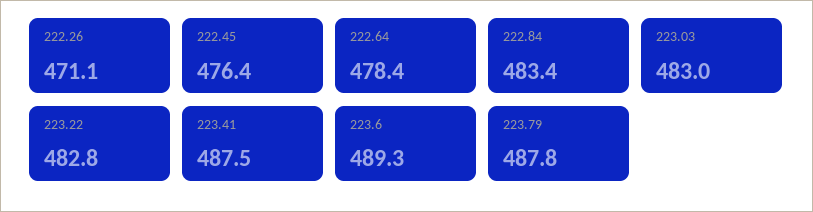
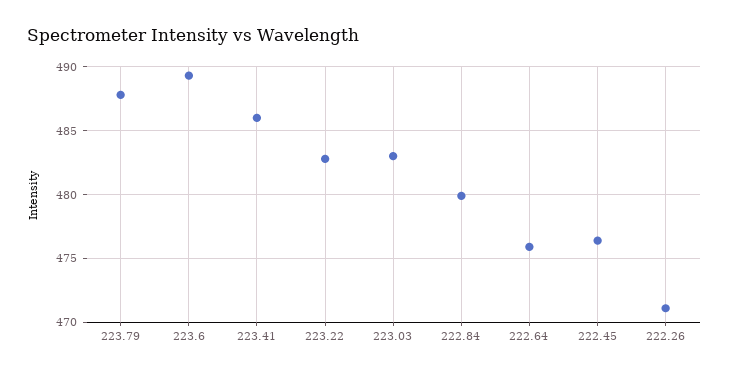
  {
    "222.26": 471.1,
    "222.45": 476.4,
-   "222.64": 478.4,
+   "222.64": 476,
-   "222.84": 483.4,
+   "222.84": 480,
    "223.03": 483,
    "223.22": 482.8,
-   "223.41": 487.5,
+   "223.41": 486,
    "223.6": 489.3,
    "223.79": 487.8
  }

